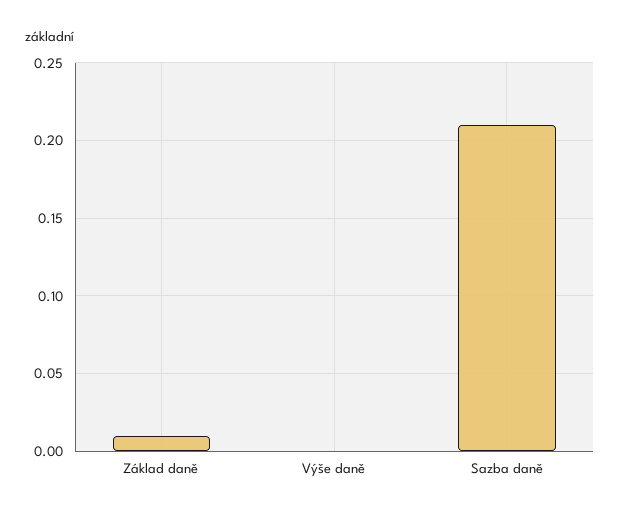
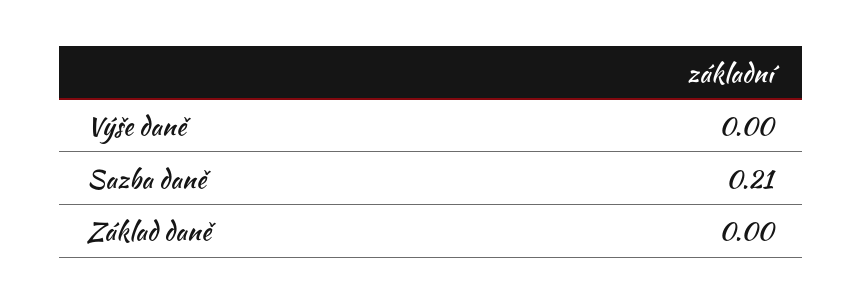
  {
-   "Základ daně": 0.01,
+   "Základ daně": 0,
    "Výše daně": 0,
    "Sazba daně": 0.21
  }

